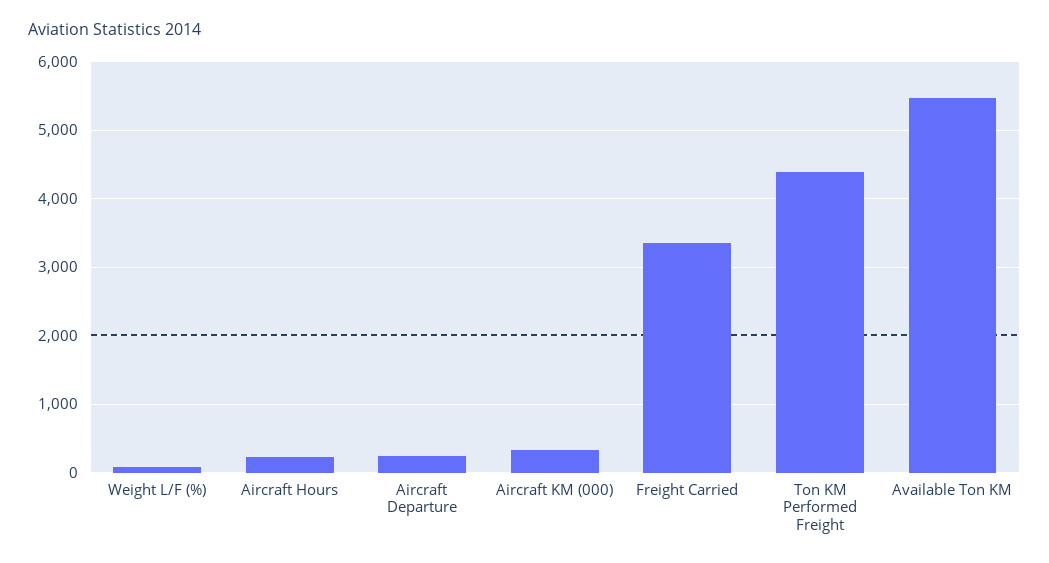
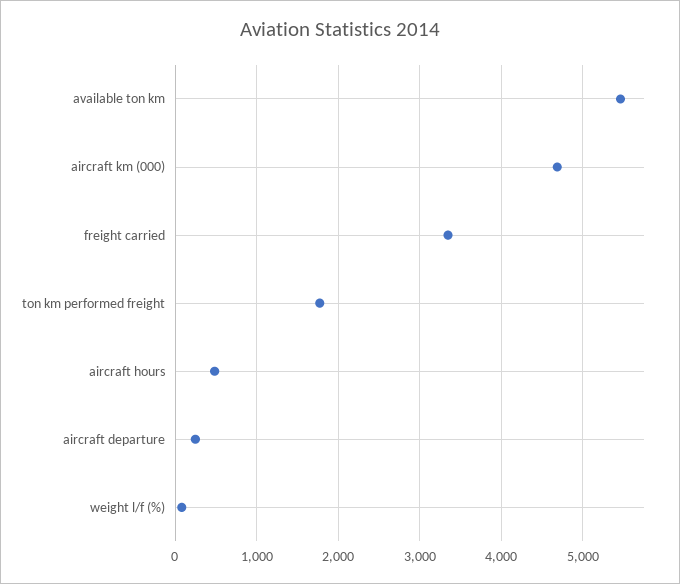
  {
    "Weight L/F (%)": 100,
-   "Aircraft Hours": 200,
+   "Aircraft Hours": 500,
    "Aircraft Departure": 200,
-   "Aircraft KM (000)": 300,
+   "Aircraft KM (000)": 4700,
    "Freight Carried": 3300,
-   "Ton KM Performed Freight": 4400,
+   "Ton KM Performed Freight": 1800,
    "Available Ton KM": 5500
  }

